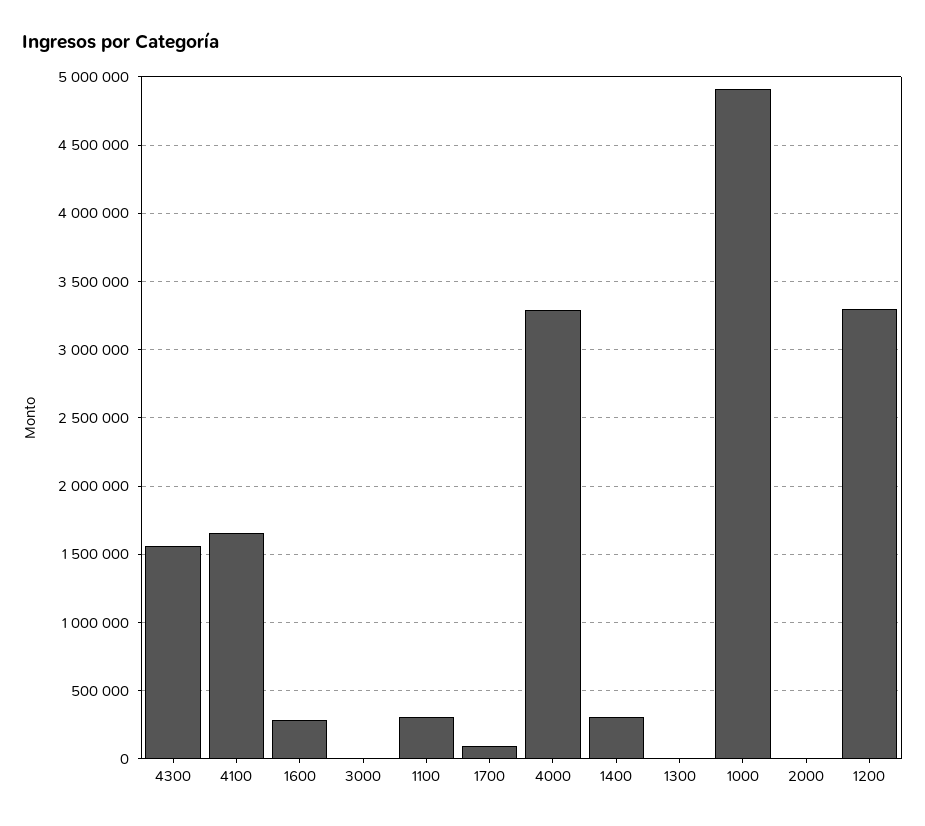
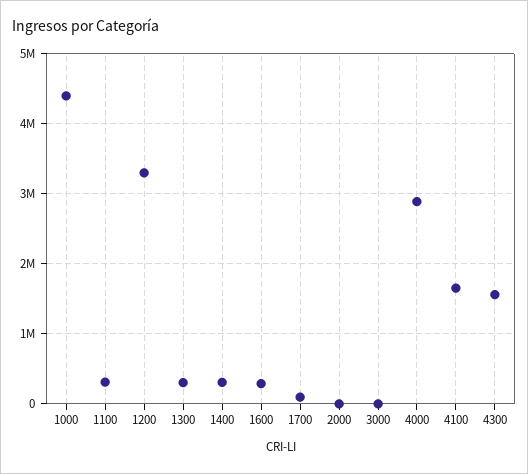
  {
    "4300": 1550000,
    "4100": 1650000,
    "1600": 300000,
    "3000": 0,
    "1100": 300000,
    "1700": 100000,
-   "4000": 3300000,
+   "4000": 2900000,
    "1400": 300000,
-   "1300": 0,
+   "1300": 300000,
-   "1000": 4900000,
+   "1000": 4400000,
    "2000": 0,
    "1200": 3300000
  }

